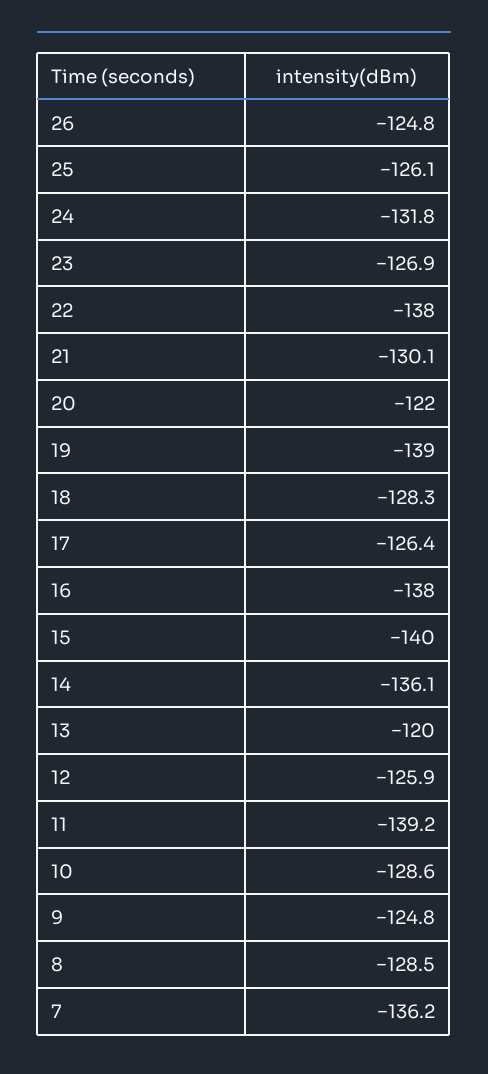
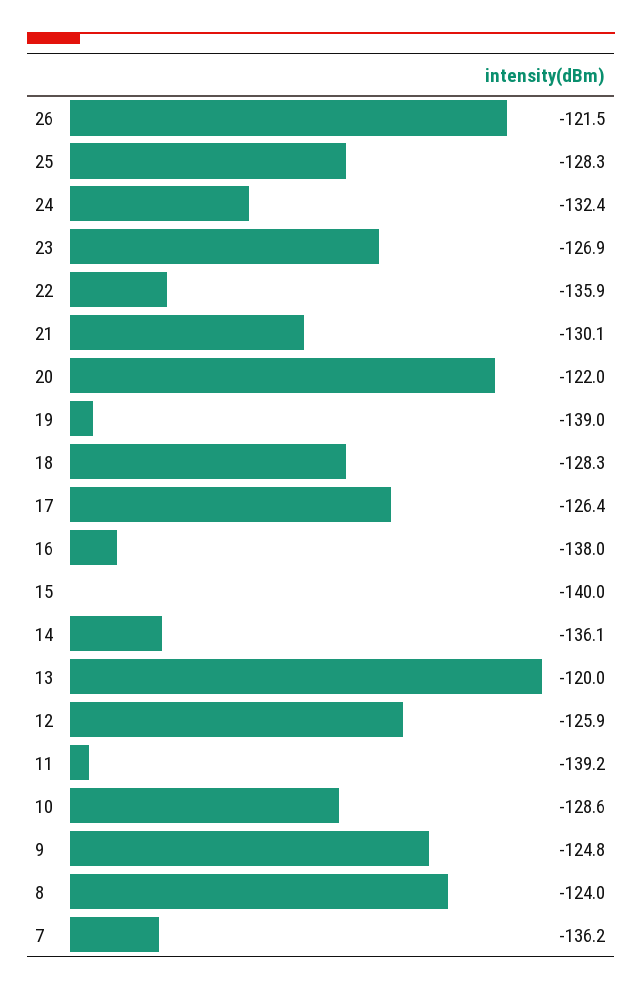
  {
-   "26": -124.8,
+   "26": -121.5,
-   "25": -126.1,
+   "25": -128.3,
-   "24": -131.8,
+   "24": -132.4,
    "23": -126.9,
-   "22": -138,
+   "22": -135.9,
    "21": -130.1,
    "20": -122,
    "19": -139,
    "18": -128.3,
    "17": -126.4,
    "16": -138,
    "15": -140,
    "14": -136.1,
    "13": -120,
    "12": -125.9,
    "11": -139.2,
    "10": -128.6,
    "9": -124.8,
-   "8": -128.5,
+   "8": -124,
    "7": -136.2
  }

